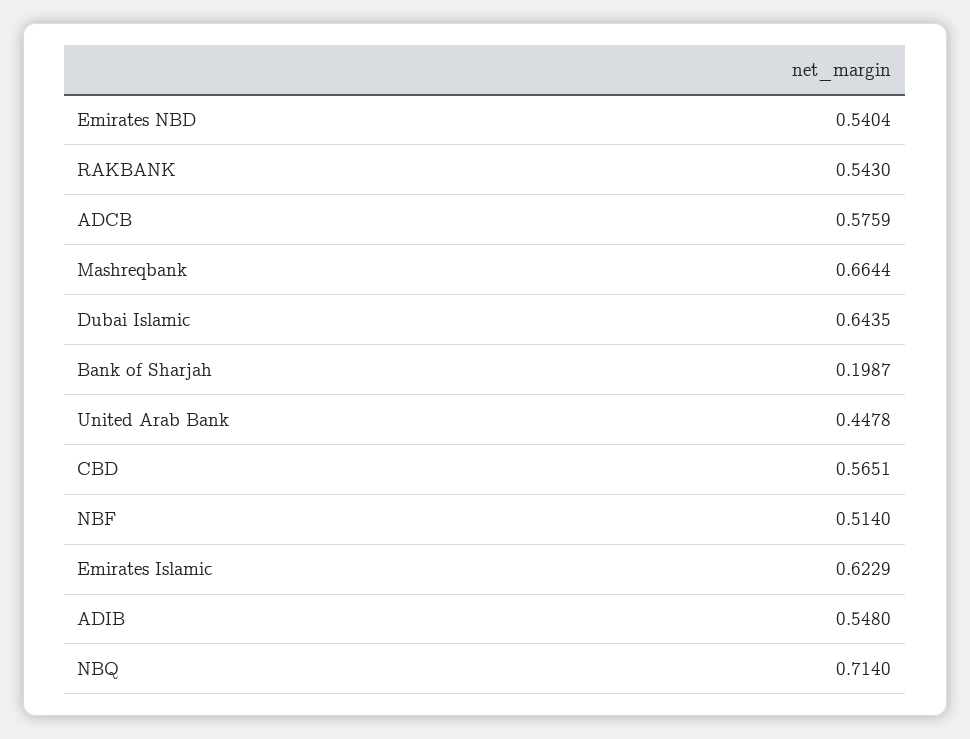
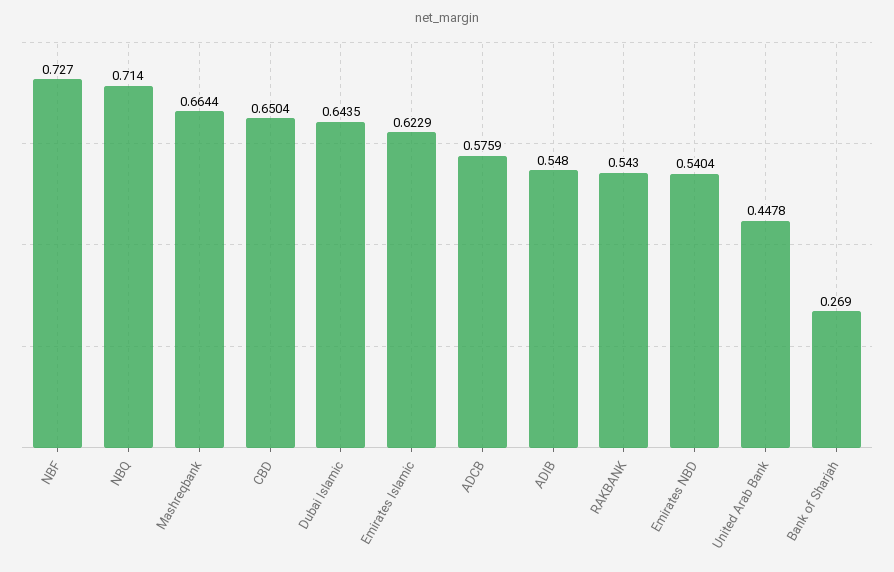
  {
    "Emirates NBD": 0.5404,
    "RAKBANK": 0.543,
    "ADCB": 0.5759,
    "Mashreqbank": 0.6644,
    "Dubai Islamic": 0.6435,
-   "Bank of Sharjah": 0.1987,
+   "Bank of Sharjah": 0.269,
    "United Arab Bank": 0.4478,
-   "CBD": 0.5651,
+   "CBD": 0.6504,
-   "NBF": 0.514,
+   "NBF": 0.727,
    "Emirates Islamic": 0.6229,
    "ADIB": 0.548,
    "NBQ": 0.714
  }

